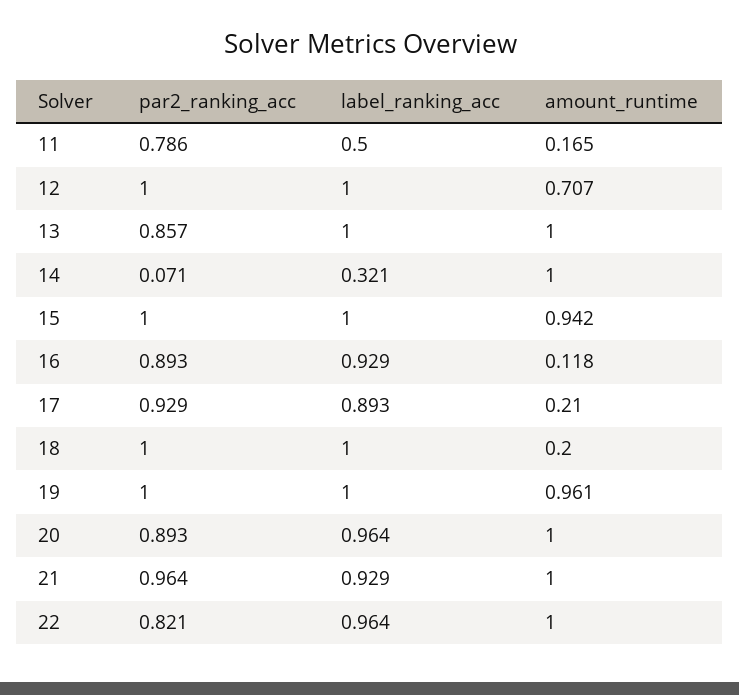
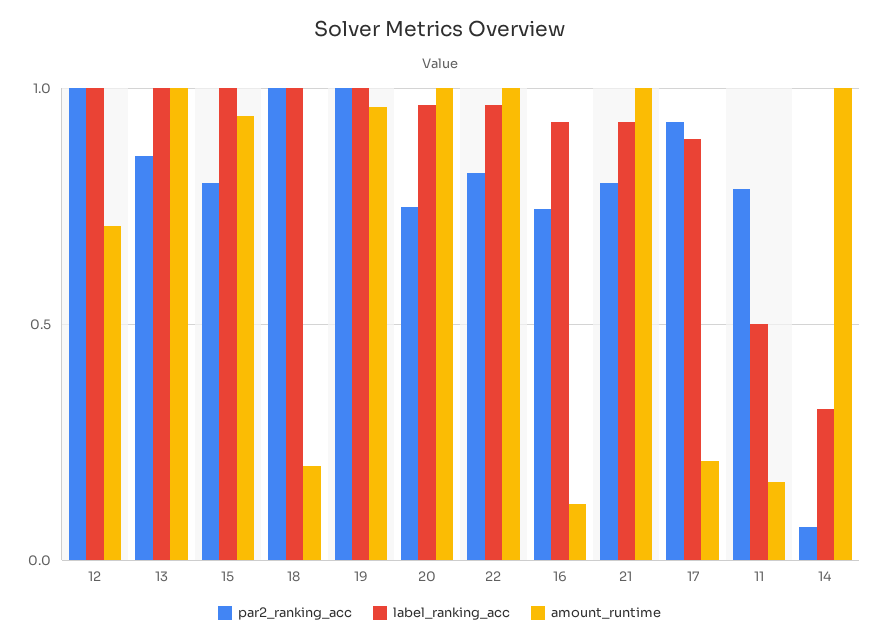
  {
    "par2_ranking_acc": {
      "11": 0.786,
      "12": 1,
      "13": 0.857,
      "14": 0.071,
-     "15": 1,
+     "15": 0.8,
-     "16": 0.893,
+     "16": 0.75,
      "17": 0.929,
      "18": 1,
      "19": 1,
-     "20": 0.893,
+     "20": 0.75,
-     "21": 0.964,
+     "21": 0.8,
      "22": 0.821
    },
    "label_ranking_acc": {
      "11": 0.5,
      "12": 1,
      "13": 1,
      "14": 0.321,
      "15": 1,
      "16": 0.929,
      "17": 0.893,
      "18": 1,
      "19": 1,
      "20": 0.964,
      "21": 0.929,
      "22": 0.964
    },
    "amount_runtime": {
      "11": 0.165,
      "12": 0.707,
      "13": 1,
      "14": 1,
      "15": 0.942,
      "16": 0.118,
      "17": 0.21,
      "18": 0.2,
      "19": 0.961,
      "20": 1,
      "21": 1,
      "22": 1
    }
  }

